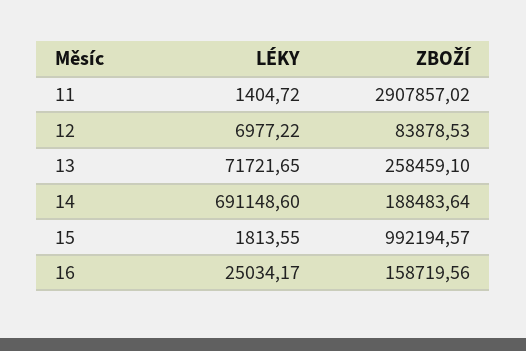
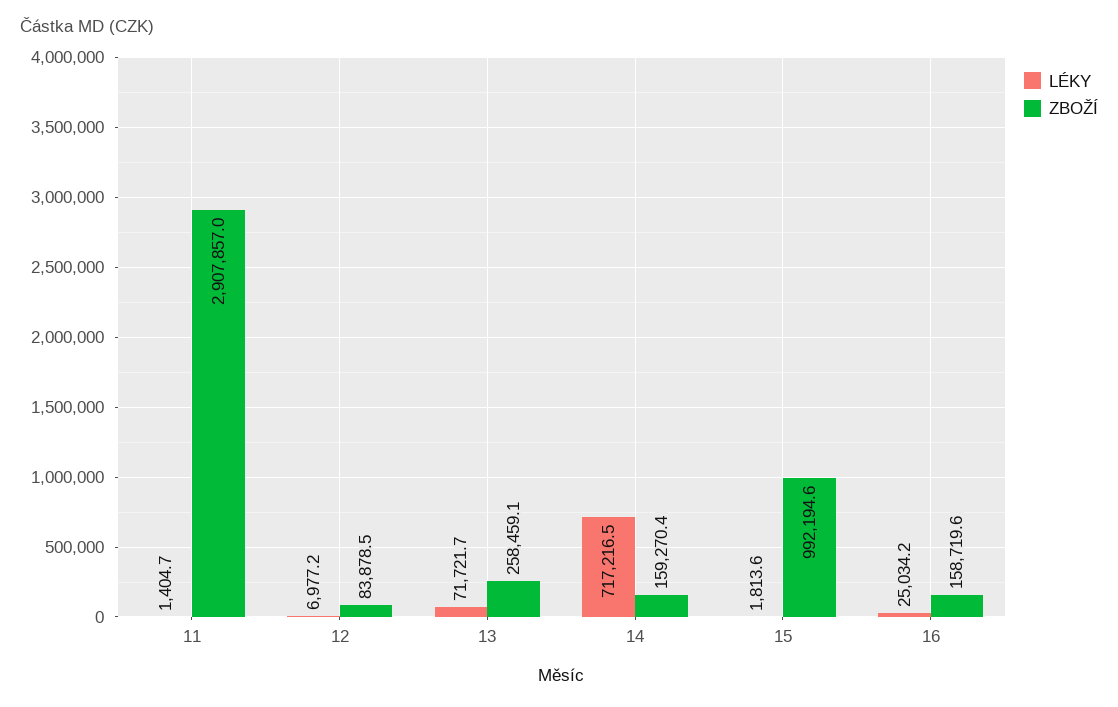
  {
    "LÉKY": {
      "11": 1404.72,
      "12": 6977.22,
      "13": 71721.65,
-     "14": 691148.6,
+     "14": 717216.5,
      "15": 1813.55,
      "16": 25034.17
    },
    "ZBOŽÍ": {
      "11": 2907857.02,
      "12": 83878.53,
      "13": 258459.1,
-     "14": 188483.64,
+     "14": 159270.4,
      "15": 992194.57,
      "16": 158719.56
    }
  }

